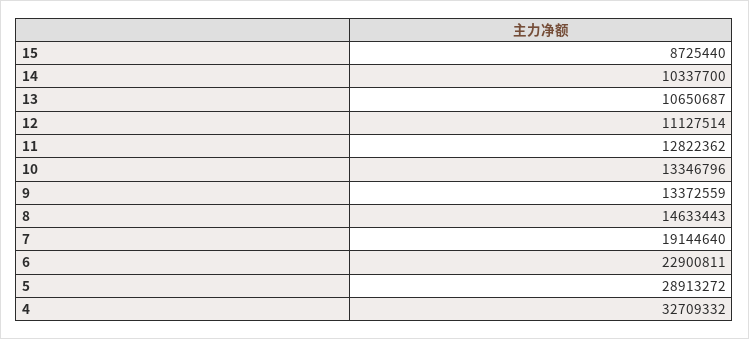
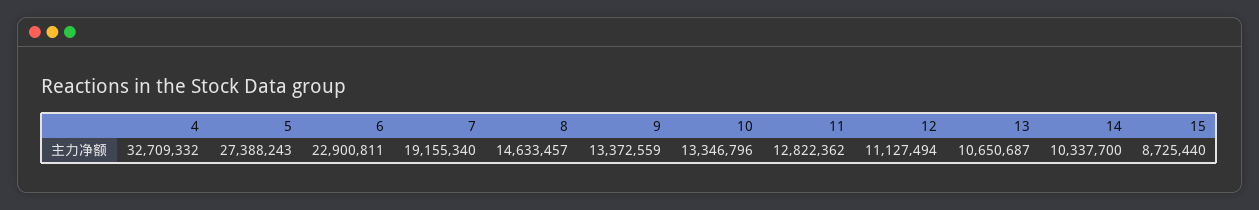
  {
    "15": 8725440,
    "14": 10337700,
    "13": 10650687,
-   "12": 11127514,
+   "12": 11127494,
    "11": 12822362,
    "10": 13346796,
    "9": 13372559,
-   "8": 14633443,
+   "8": 14633457,
-   "7": 19144640,
+   "7": 19155340,
    "6": 22900811,
-   "5": 28913272,
+   "5": 27388243,
    "4": 32709332
  }

